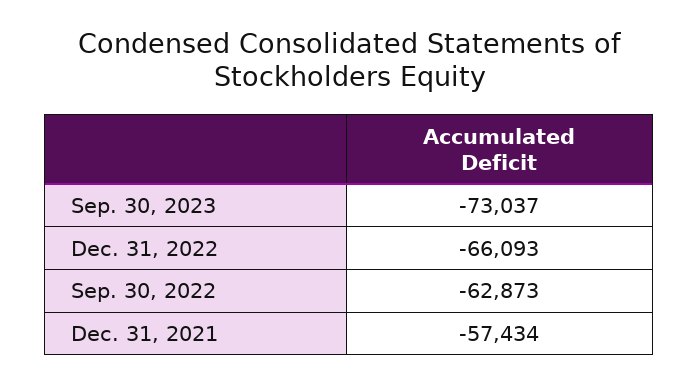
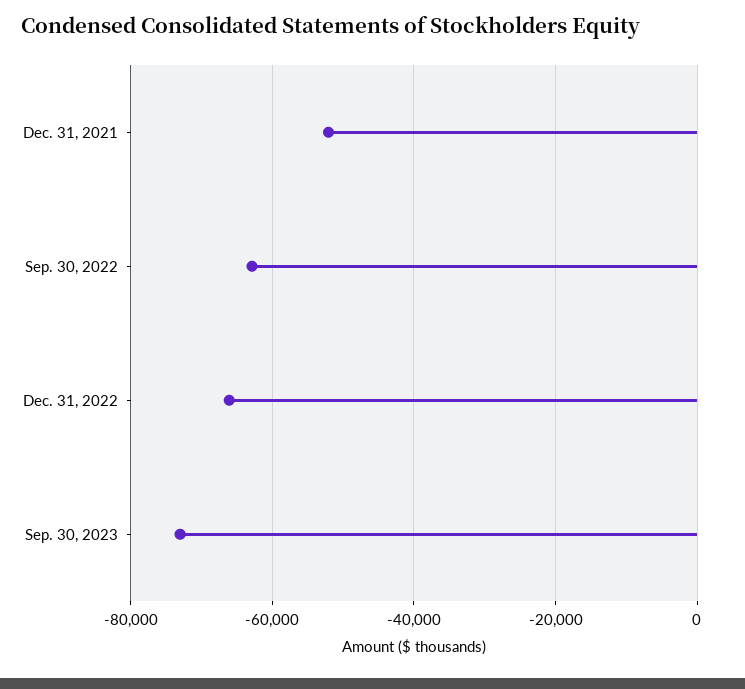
  {
    "Sep. 30, 2023": -73037,
    "Dec. 31, 2022": -66093,
    "Sep. 30, 2022": -62873,
-   "Dec. 31, 2021": -57434
+   "Dec. 31, 2021": -52000
  }

